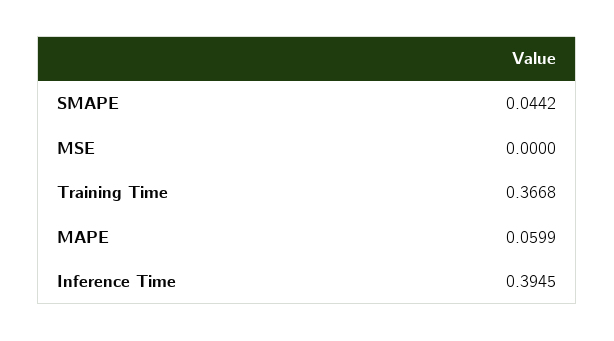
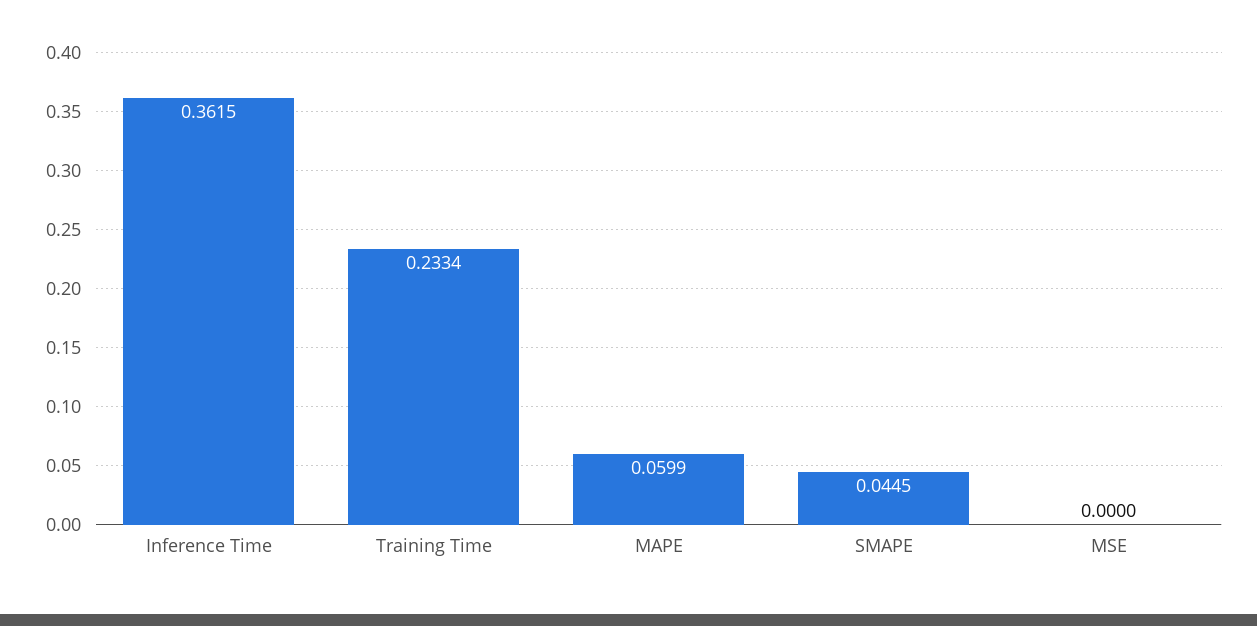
  {
-   "SMAPE": 0.0442,
+   "SMAPE": 0.0445,
    "MSE": 0,
-   "Training Time": 0.3668,
+   "Training Time": 0.2334,
    "MAPE": 0.0599,
-   "Inference Time": 0.3945
+   "Inference Time": 0.3615
  }

